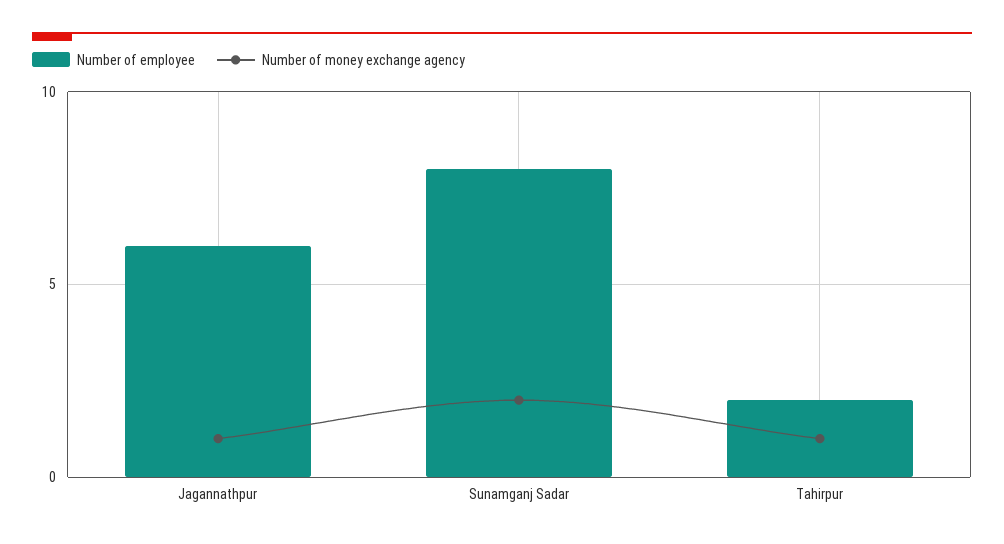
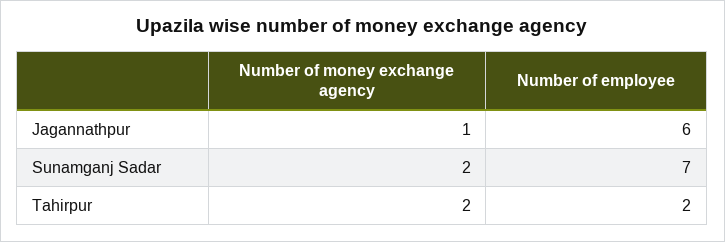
  {
    "Number of employee": {
      "Jagannathpur": 6,
-     "Sunamganj Sadar": 8,
+     "Sunamganj Sadar": 7,
      "Tahirpur": 2
    },
    "Number of money exchange agency": {
      "Jagannathpur": 1,
      "Sunamganj Sadar": 2,
-     "Tahirpur": 1
+     "Tahirpur": 2
    }
  }

